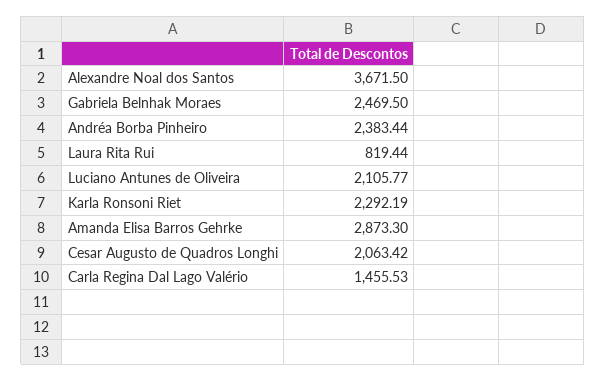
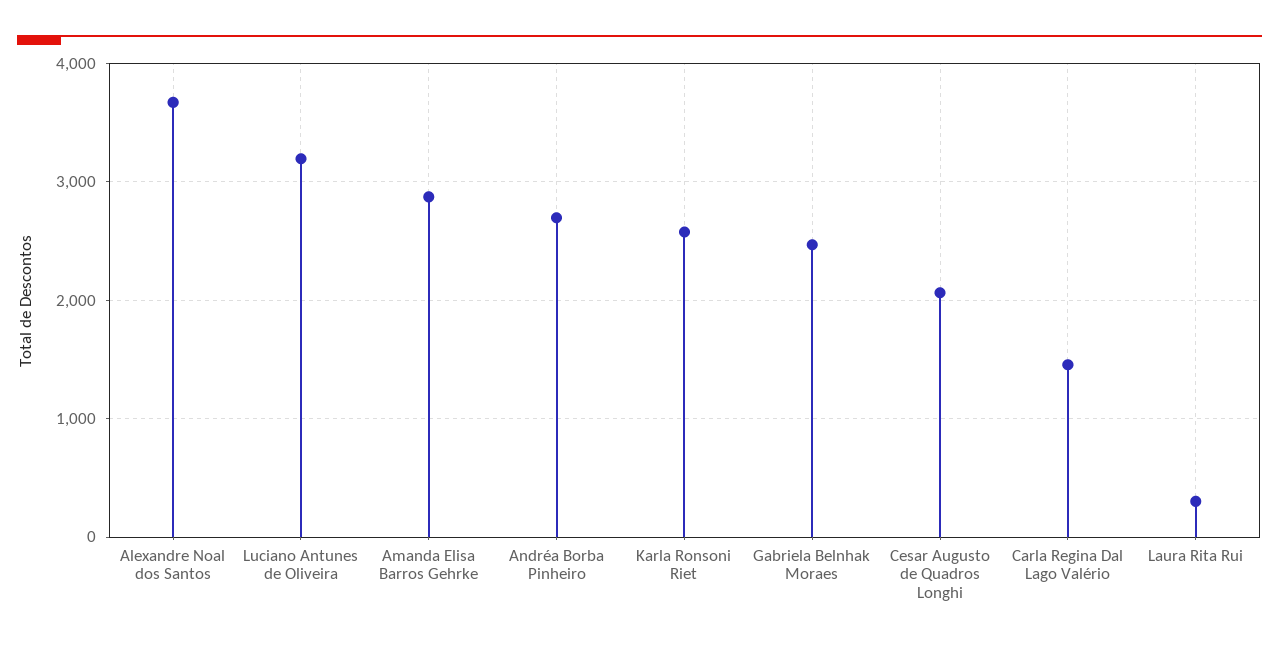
  {
    "Alexandre Noal dos Santos": 3671.5,
    "Gabriela Belnhak Moraes": 2469.5,
-   "Andréa Borba Pinheiro": 2383.44,
+   "Andréa Borba Pinheiro": 2700,
-   "Laura Rita Rui": 819.44,
+   "Laura Rita Rui": 300,
-   "Luciano Antunes de Oliveira": 2105.77,
+   "Luciano Antunes de Oliveira": 3200,
-   "Karla Ronsoni Riet": 2292.19,
+   "Karla Ronsoni Riet": 2600,
    "Amanda Elisa Barros Gehrke": 2873.3,
    "Cesar Augusto de Quadros Longhi": 2063.42,
    "Carla Regina Dal Lago Valério": 1455.53
  }

